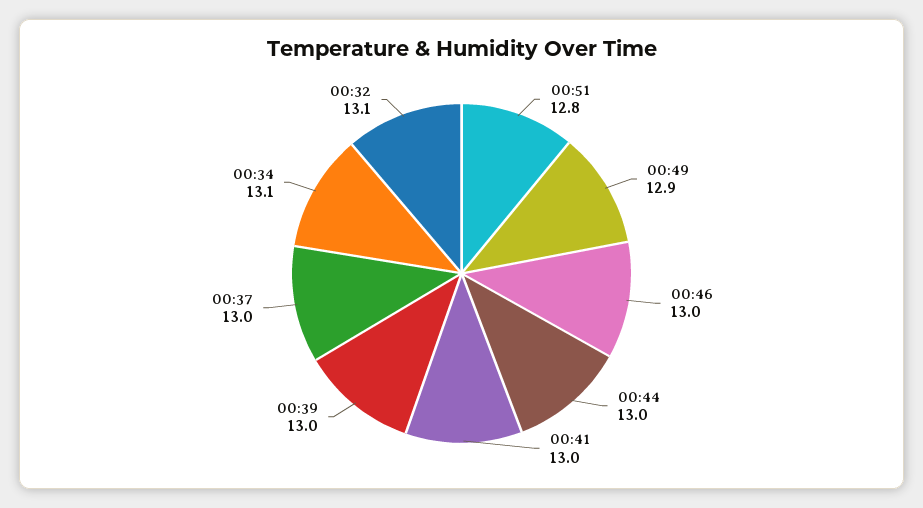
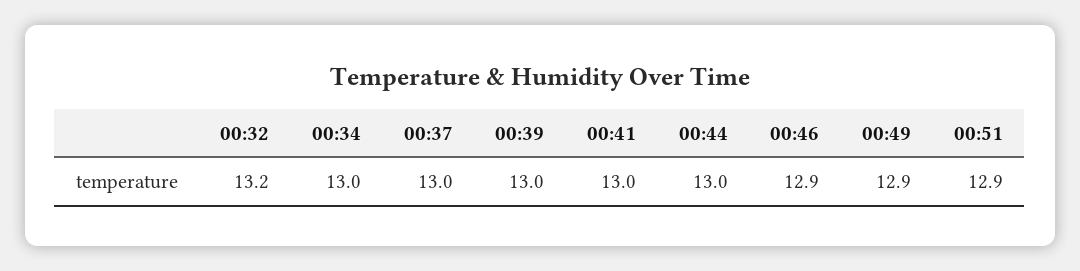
  {
-   "00:51": 12.8,
+   "00:51": 12.9,
    "00:49": 12.9,
-   "00:46": 13,
+   "00:46": 12.9,
    "00:44": 13,
    "00:41": 13,
    "00:39": 13,
    "00:37": 13,
-   "00:34": 13.1,
+   "00:34": 13,
-   "00:32": 13.1
+   "00:32": 13.2
  }

